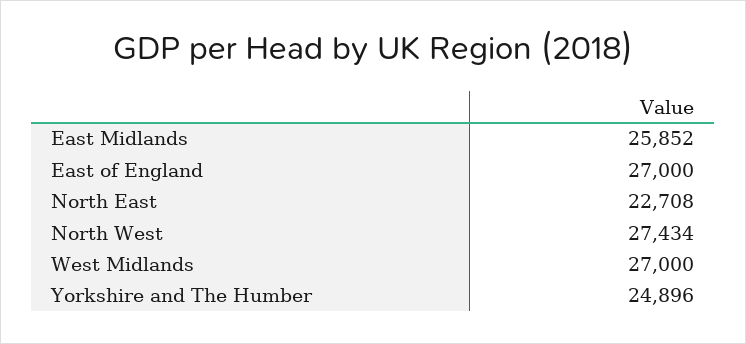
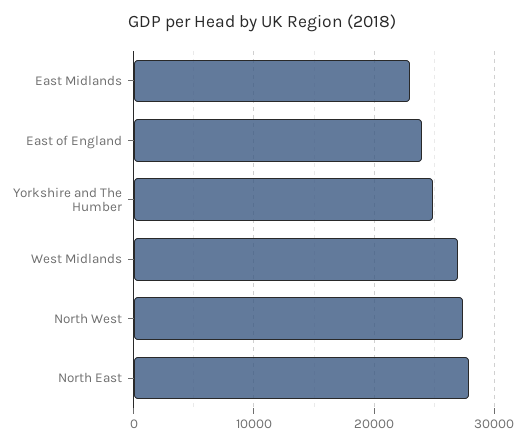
  {
-   "East Midlands": 25852,
+   "East Midlands": 23000,
-   "East of England": 27000,
+   "East of England": 24000,
-   "North East": 22708,
+   "North East": 28000,
    "North West": 27434,
    "West Midlands": 27000,
    "Yorkshire and The Humber": 24896
  }

